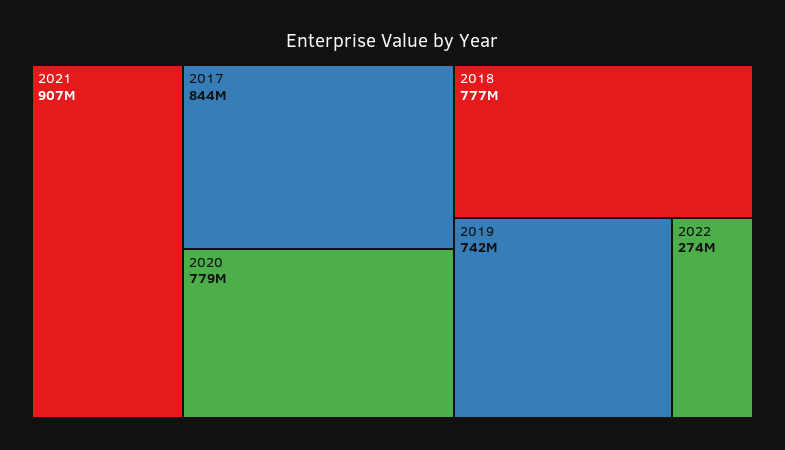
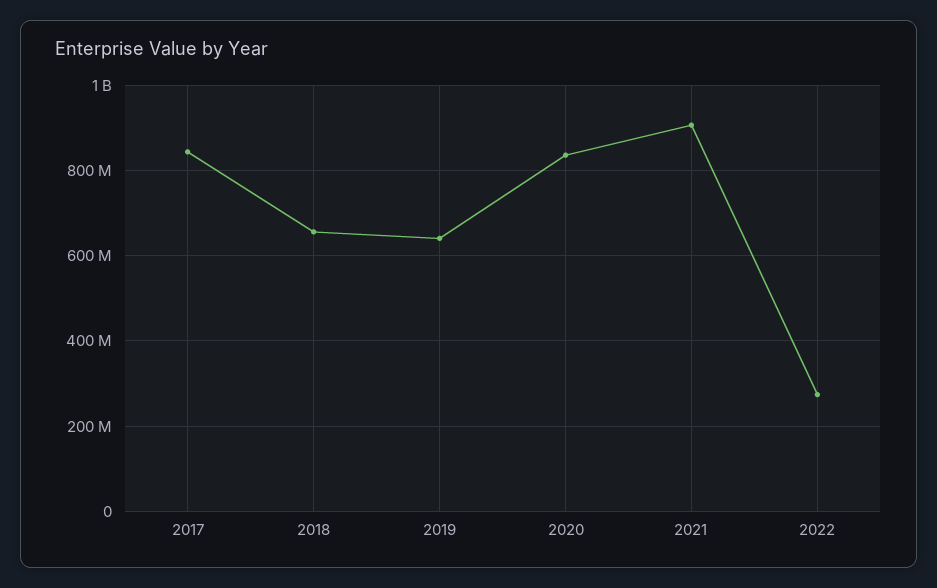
  {
    "2021": 907000000,
    "2017": 844000000,
-   "2020": 779000000,
+   "2020": 840000000,
-   "2018": 777000000,
+   "2018": 660000000,
-   "2019": 742000000,
+   "2019": 640000000,
    "2022": 274000000
  }

